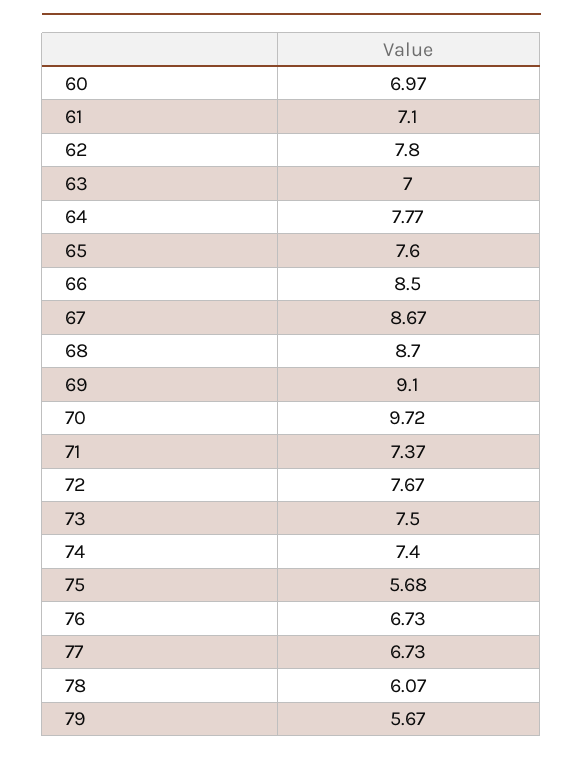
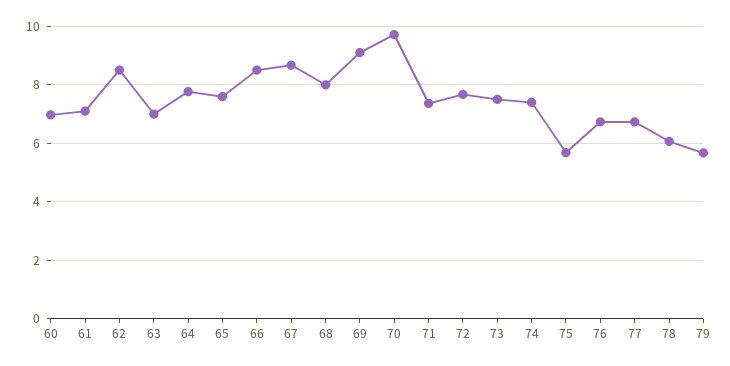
  {
    "60": 6.97,
    "61": 7.1,
-   "62": 7.8,
+   "62": 8.5,
    "63": 7,
    "64": 7.77,
    "65": 7.6,
    "66": 8.5,
    "67": 8.67,
-   "68": 8.7,
+   "68": 8,
    "69": 9.1,
    "70": 9.72,
    "71": 7.37,
    "72": 7.67,
    "73": 7.5,
    "74": 7.4,
    "75": 5.68,
    "76": 6.73,
    "77": 6.73,
    "78": 6.07,
    "79": 5.67
  }

